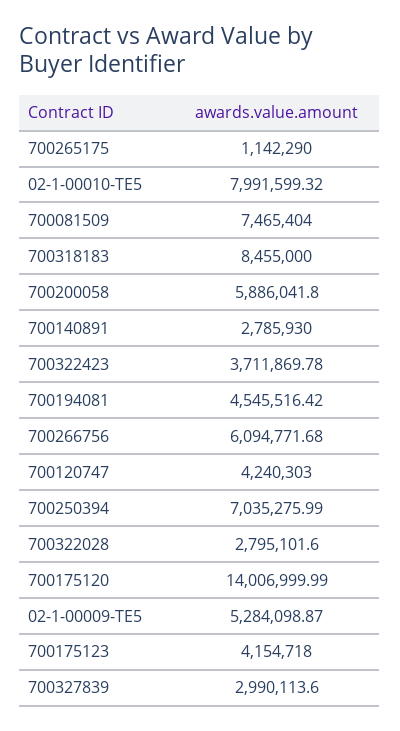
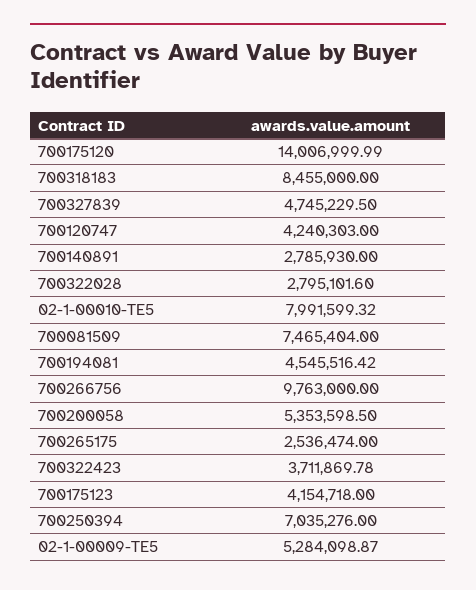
  {
-   "700265175": 1142290,
+   "700265175": 2536474,
    "02-1-00010-TE5": 7991599.32,
    "700081509": 7465404,
    "700318183": 8455000,
-   "700200058": 5886041.8,
+   "700200058": 5353598.5,
    "700140891": 2785930,
    "700322423": 3711869.78,
    "700194081": 4545516.42,
-   "700266756": 6094771.68,
+   "700266756": 9763000,
    "700120747": 4240303,
-   "700250394": 7035275.99,
+   "700250394": 7035276,
    "700322028": 2795101.6,
    "700175120": 14006999.99,
    "02-1-00009-TE5": 5284098.87,
    "700175123": 4154718,
-   "700327839": 2990113.6
+   "700327839": 4745229.5
  }

